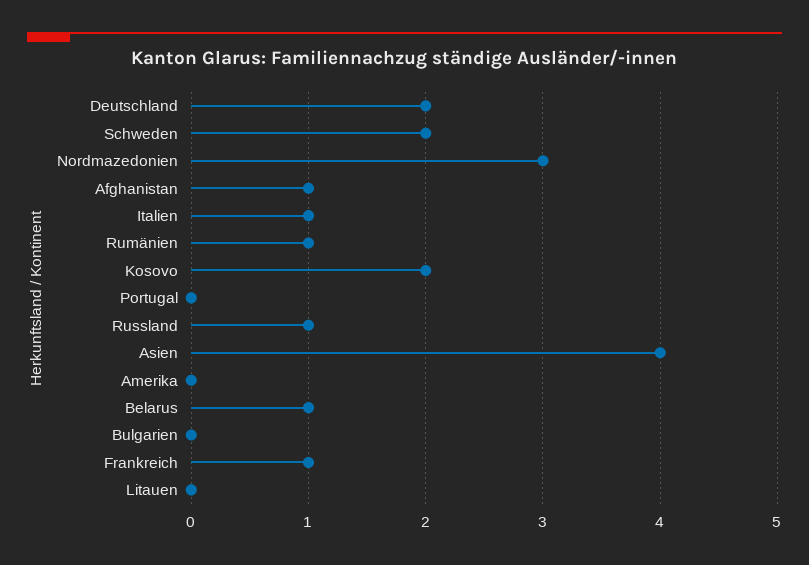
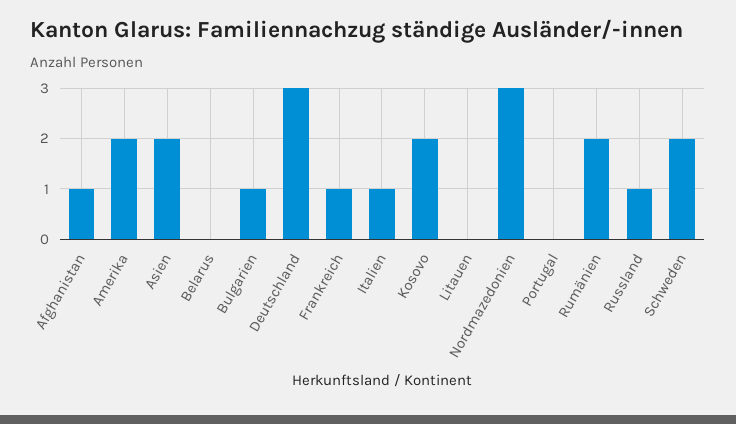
  {
-   "Deutschland": 2,
+   "Deutschland": 3,
    "Schweden": 2,
    "Nordmazedonien": 3,
    "Afghanistan": 1,
    "Italien": 1,
-   "Rumänien": 1,
+   "Rumänien": 2,
    "Kosovo": 2,
    "Portugal": 0,
    "Russland": 1,
-   "Asien": 4,
+   "Asien": 2,
-   "Amerika": 0,
+   "Amerika": 2,
-   "Belarus": 1,
+   "Belarus": 0,
-   "Bulgarien": 0,
+   "Bulgarien": 1,
    "Frankreich": 1,
    "Litauen": 0
  }

